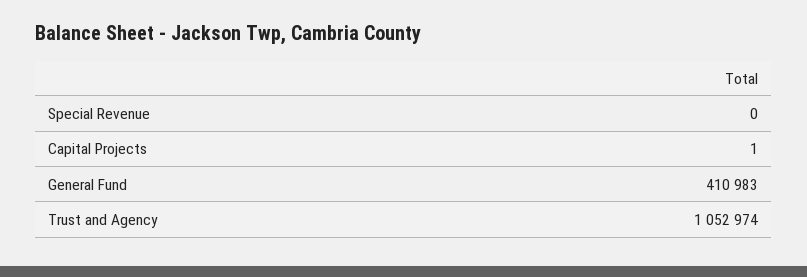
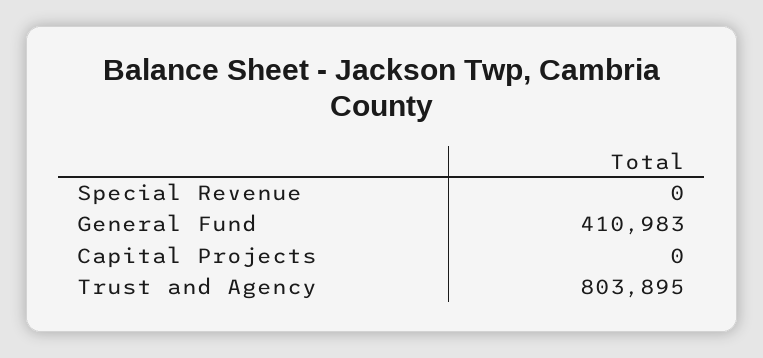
  {
    "Special Revenue": 0,
-   "Capital Projects": 1,
+   "Capital Projects": 0,
    "General Fund": 410983,
-   "Trust and Agency": 1052974
+   "Trust and Agency": 803895
  }

